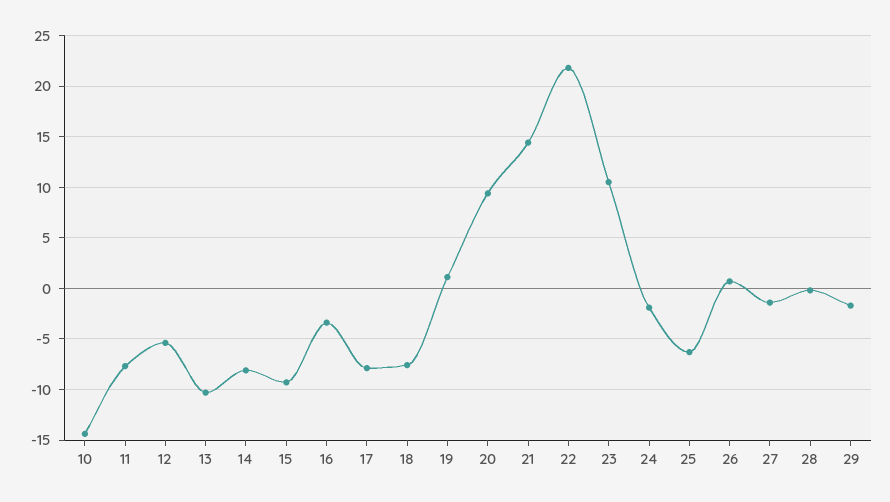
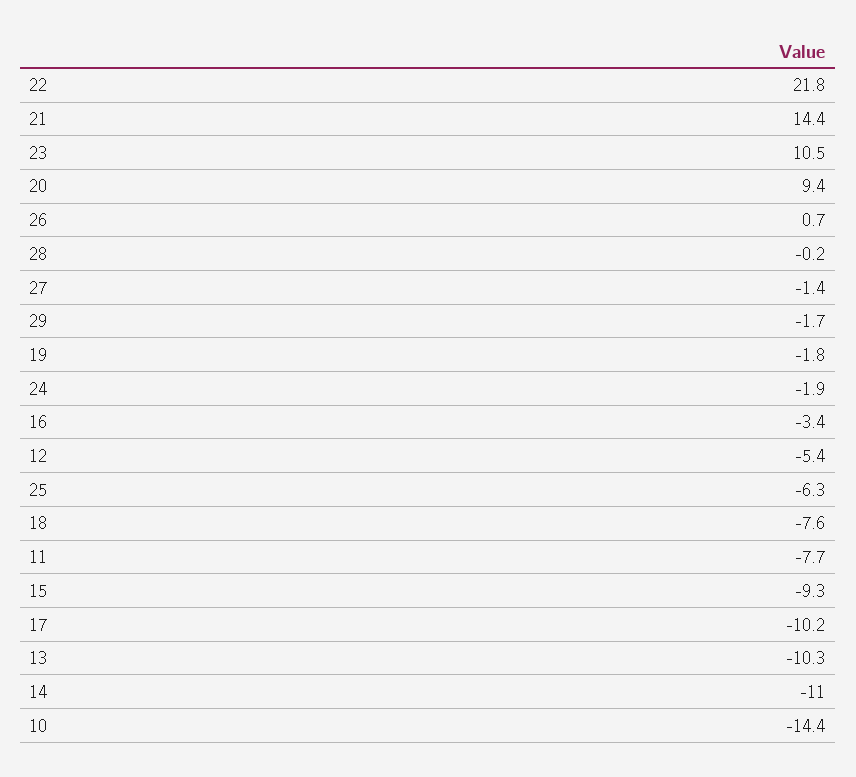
  {
    "10": -14.4,
    "11": -7.7,
    "12": -5.4,
    "13": -10.3,
-   "14": -8,
+   "14": -11,
    "15": -9.3,
    "16": -3.4,
-   "17": -8,
+   "17": -10.2,
    "18": -7.6,
-   "19": 1,
+   "19": -1.8,
    "20": 9.4,
    "21": 14.4,
    "22": 21.8,
    "23": 10.5,
    "24": -1.9,
    "25": -6.3,
    "26": 0.7,
    "27": -1.4,
    "28": -0.2,
    "29": -1.7
  }

